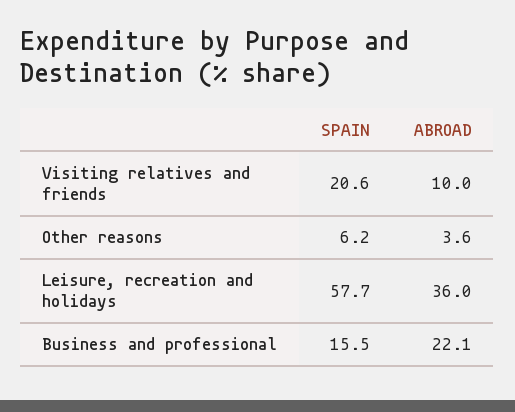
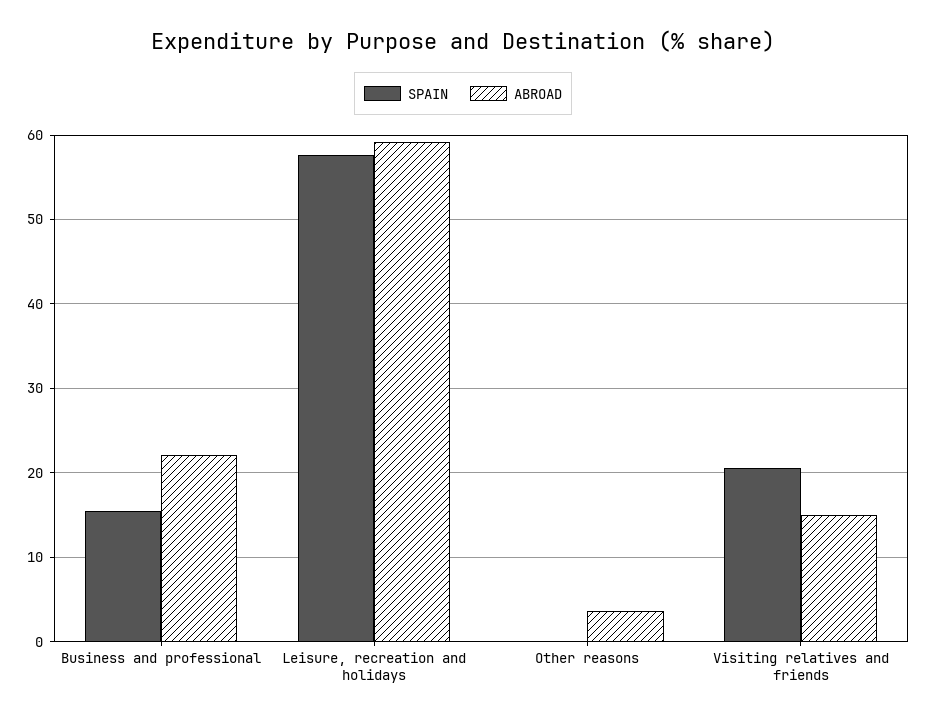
  {
    "SPAIN": {
      "Visiting relatives and friends": 20.6,
-     "Other reasons": 6.2,
+     "Other reasons": 0,
      "Leisure, recreation and holidays": 57.7,
      "Business and professional": 15.5
    },
    "ABROAD": {
-     "Visiting relatives and friends": 10,
+     "Visiting relatives and friends": 15,
      "Other reasons": 3.6,
-     "Leisure, recreation and holidays": 36,
+     "Leisure, recreation and holidays": 59,
      "Business and professional": 22.1
    }
  }

